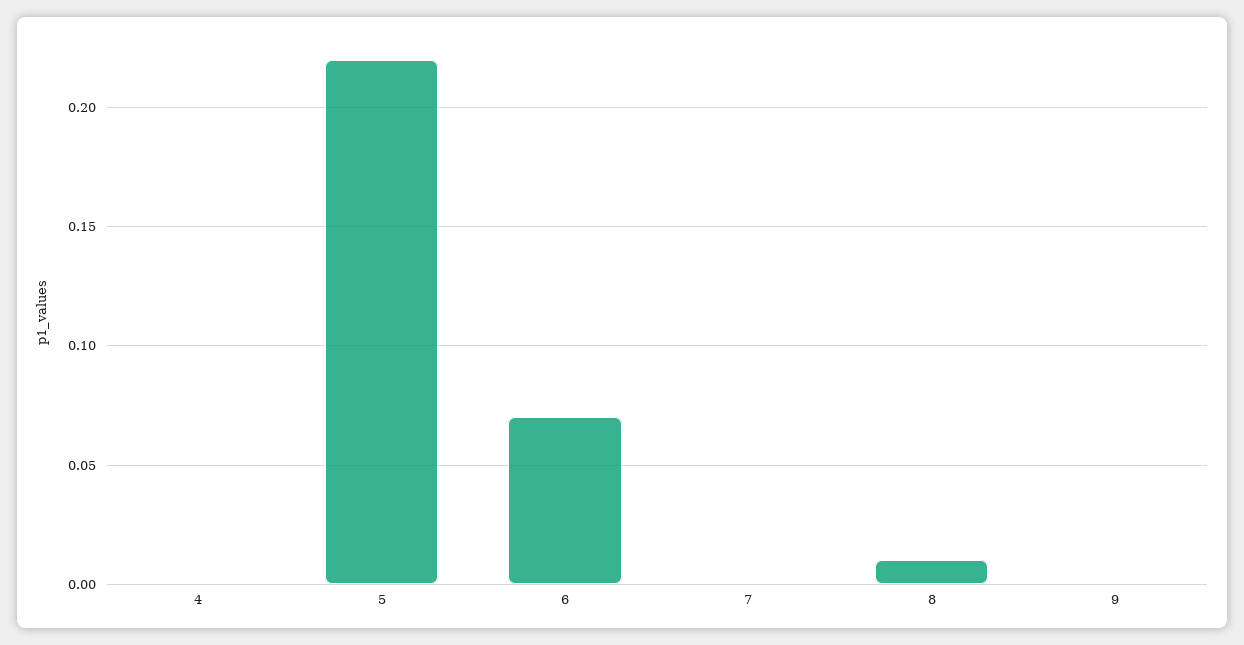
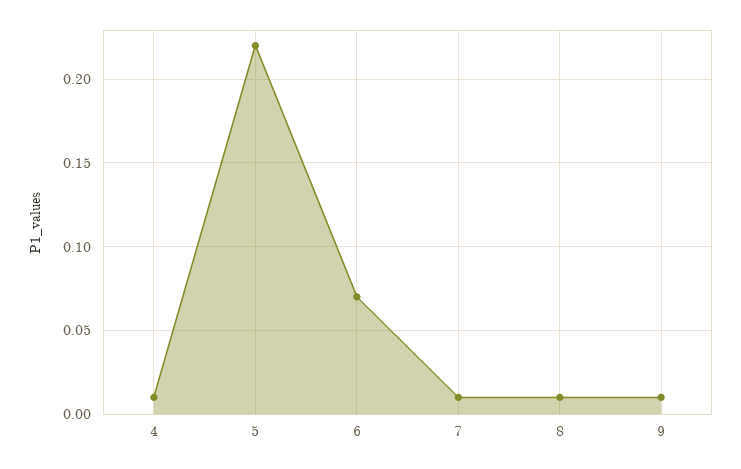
  {
-   "4": 0,
+   "4": 0.01,
    "5": 0.22,
    "6": 0.07,
-   "7": 0,
+   "7": 0.01,
    "8": 0.01,
-   "9": 0
+   "9": 0.01
  }

